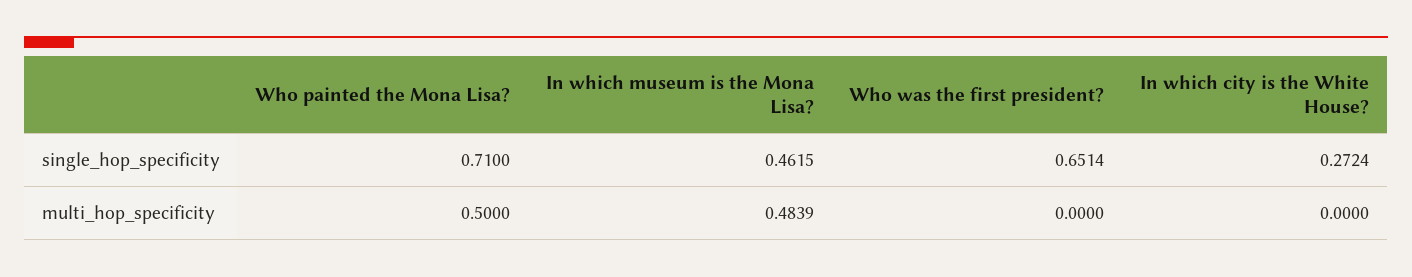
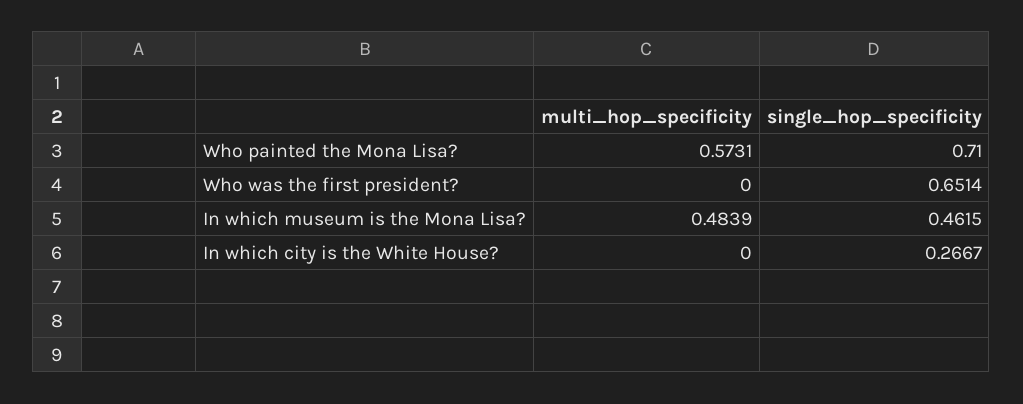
  {
    "Who painted the Mona Lisa?": {
      "single_hop_specificity": 0.71,
-     "multi_hop_specificity": 0.5
+     "multi_hop_specificity": 0.5731
    },
    "In which museum is the Mona Lisa?": {
      "single_hop_specificity": 0.4615,
      "multi_hop_specificity": 0.4839
    },
    "Who was the first president?": {
      "single_hop_specificity": 0.6514,
      "multi_hop_specificity": 0
    },
    "In which city is the White House?": {
-     "single_hop_specificity": 0.2724,
+     "single_hop_specificity": 0.2667,
      "multi_hop_specificity": 0
    }
  }

